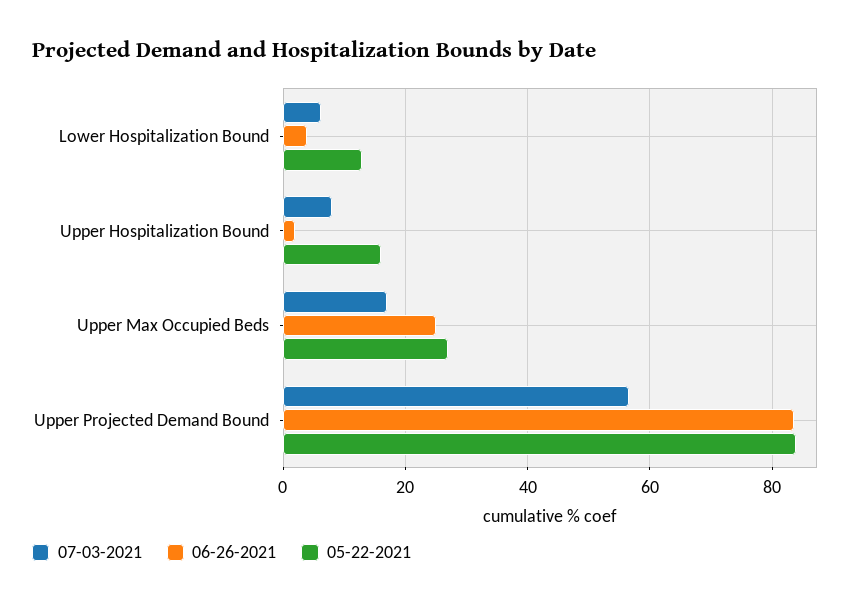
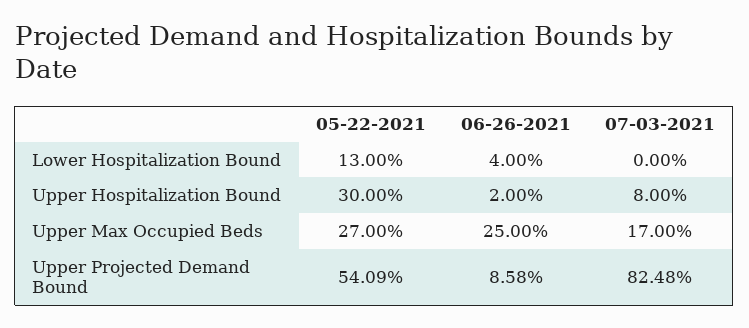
  {
    "07-03-2021": {
-     "Lower Hospitalization Bound": 6,
+     "Lower Hospitalization Bound": 0,
      "Upper Hospitalization Bound": 8,
      "Upper Max Occupied Beds": 17,
-     "Upper Projected Demand Bound": 56
+     "Upper Projected Demand Bound": 82.48
    },
    "06-26-2021": {
      "Lower Hospitalization Bound": 4,
      "Upper Hospitalization Bound": 2,
      "Upper Max Occupied Beds": 25,
-     "Upper Projected Demand Bound": 84
+     "Upper Projected Demand Bound": 8.58
    },
    "05-22-2021": {
      "Lower Hospitalization Bound": 13,
-     "Upper Hospitalization Bound": 16,
+     "Upper Hospitalization Bound": 30,
      "Upper Max Occupied Beds": 27,
-     "Upper Projected Demand Bound": 84
+     "Upper Projected Demand Bound": 54.09
    }
  }

